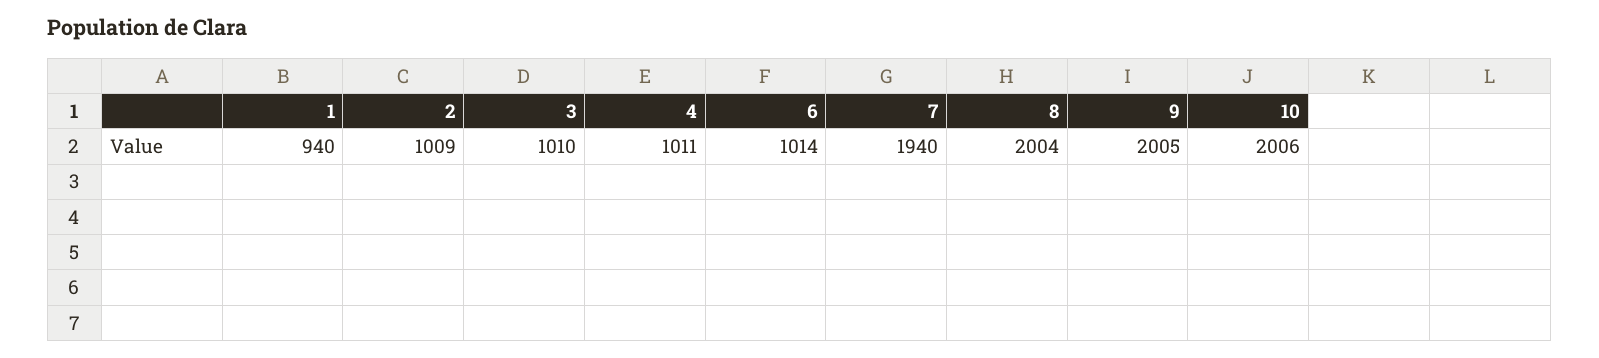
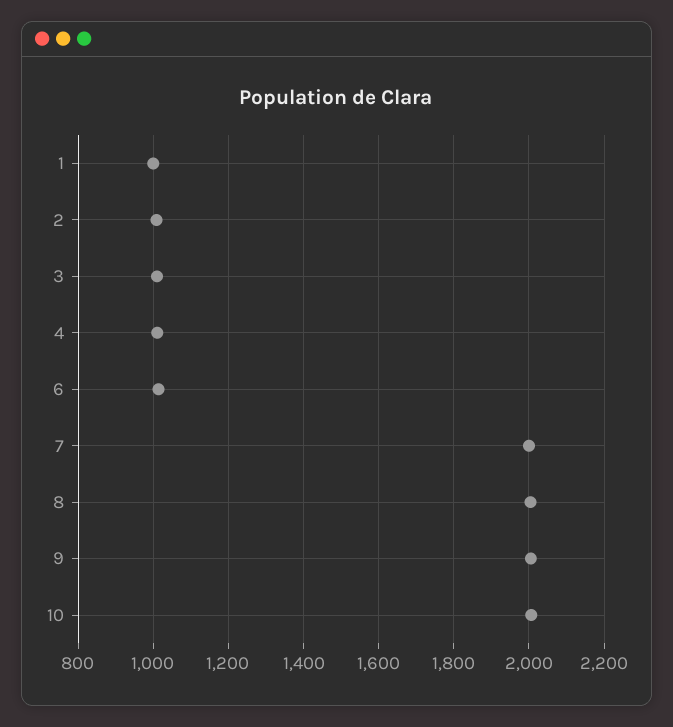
  {
-   "1": 940,
+   "1": 1000,
    "2": 1009,
    "3": 1010,
    "4": 1011,
    "6": 1014,
-   "7": 1940,
+   "7": 2000,
    "8": 2004,
    "9": 2005,
    "10": 2006
  }

